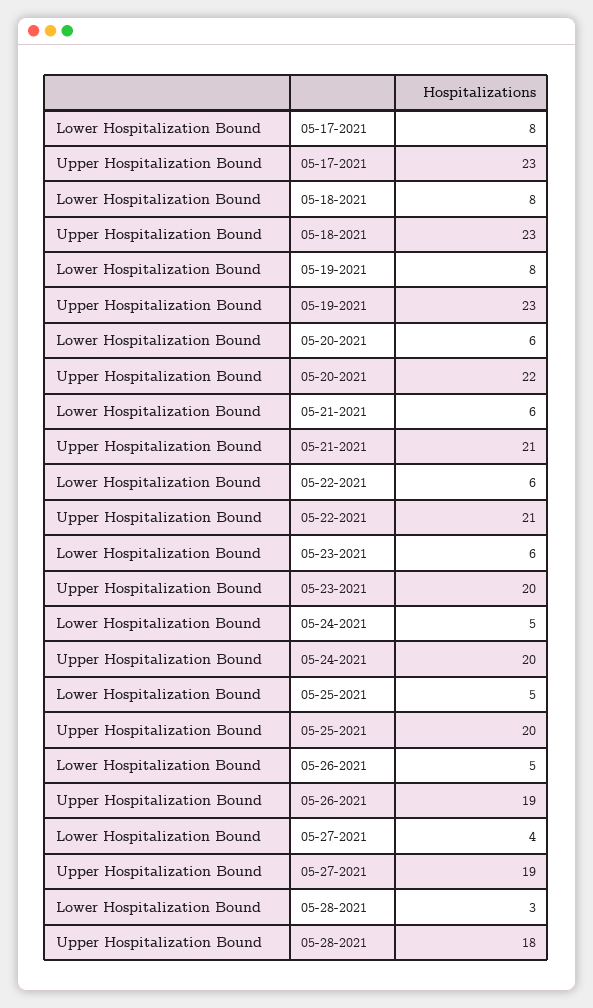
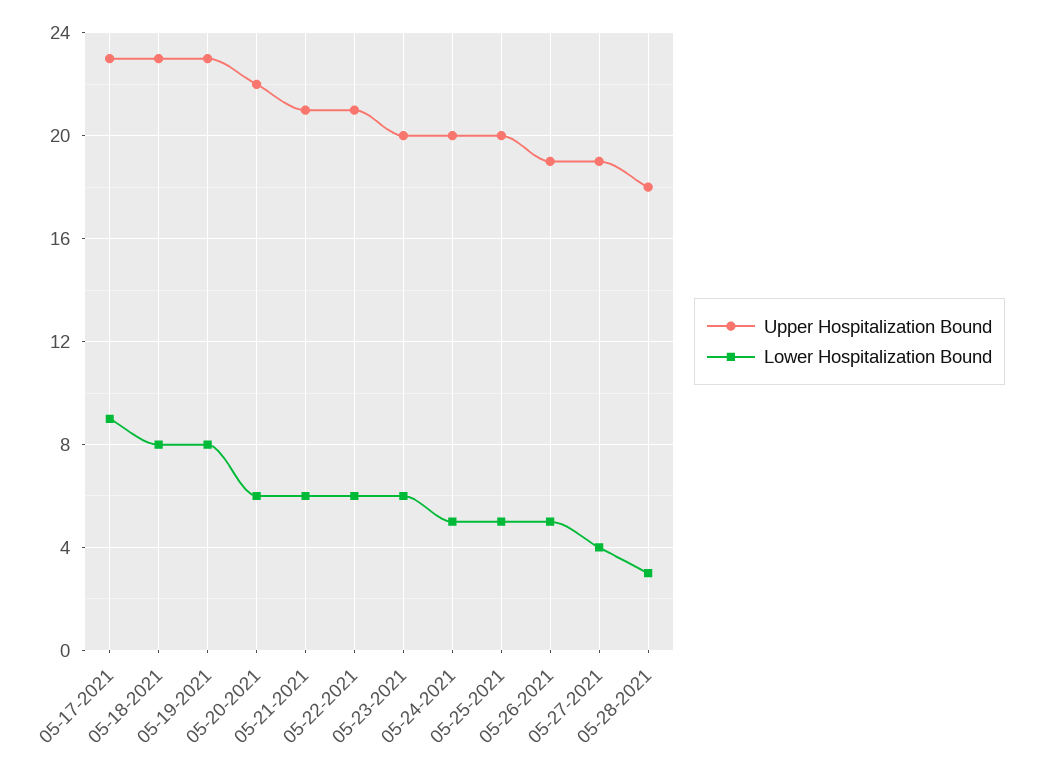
  {
    "Lower Hospitalization Bound": {
-     "05-17-2021": 8,
+     "05-17-2021": 9,
      "05-18-2021": 8,
      "05-19-2021": 8,
      "05-20-2021": 6,
      "05-21-2021": 6,
      "05-22-2021": 6,
      "05-23-2021": 6,
      "05-24-2021": 5,
      "05-25-2021": 5,
      "05-26-2021": 5,
      "05-27-2021": 4,
      "05-28-2021": 3
    },
    "Upper Hospitalization Bound": {
      "05-17-2021": 23,
      "05-18-2021": 23,
      "05-19-2021": 23,
      "05-20-2021": 22,
      "05-21-2021": 21,
      "05-22-2021": 21,
      "05-23-2021": 20,
      "05-24-2021": 20,
      "05-25-2021": 20,
      "05-26-2021": 19,
      "05-27-2021": 19,
      "05-28-2021": 18
    }
  }

